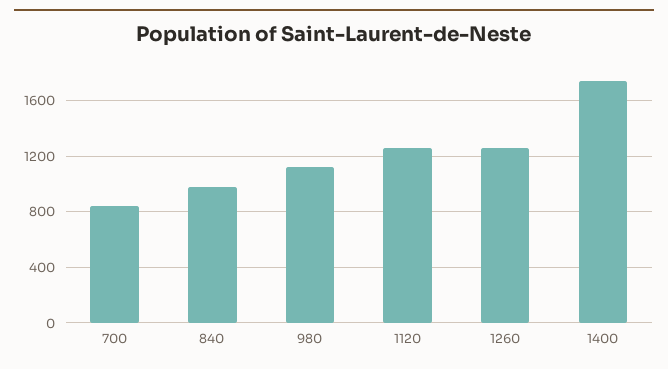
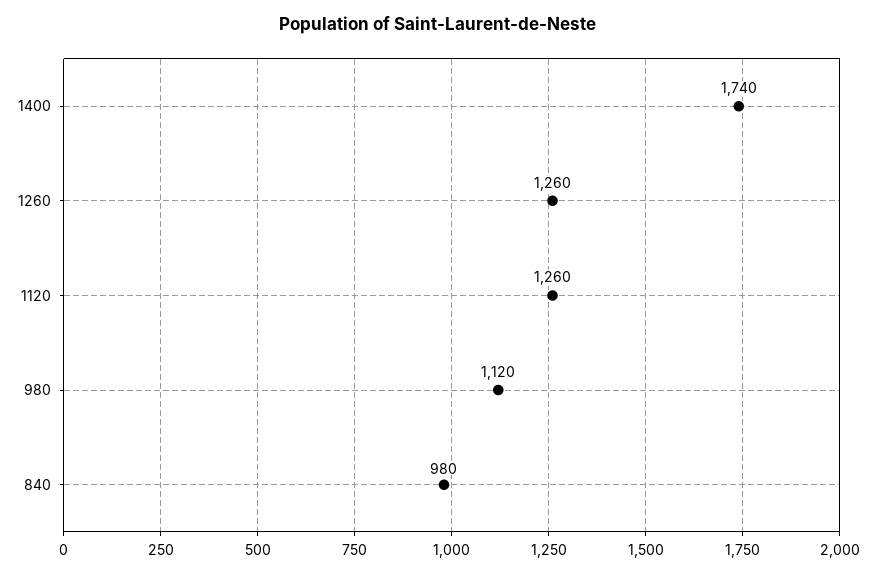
  {
-   "700": 850,
    "840": 980,
    "980": 1120,
    "1120": 1260,
    "1260": 1260,
    "1400": 1740
  }

